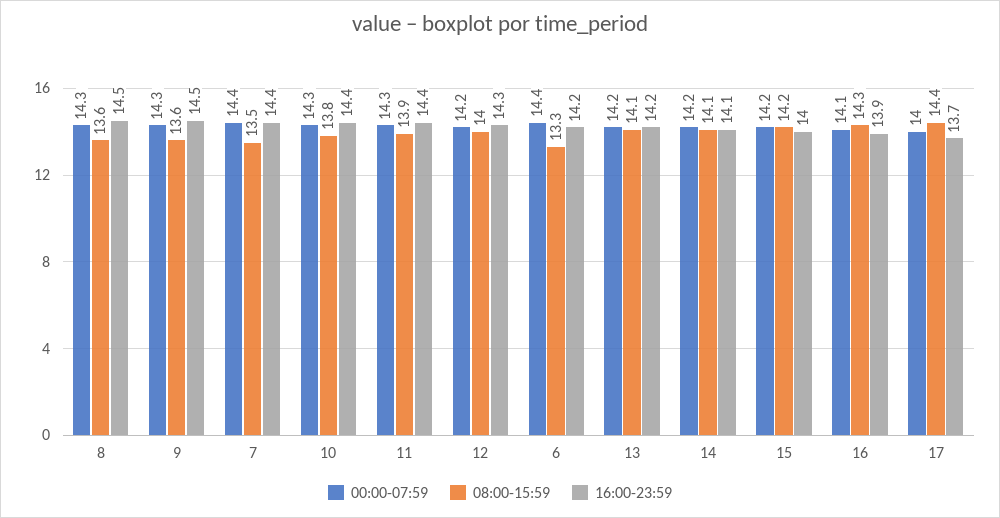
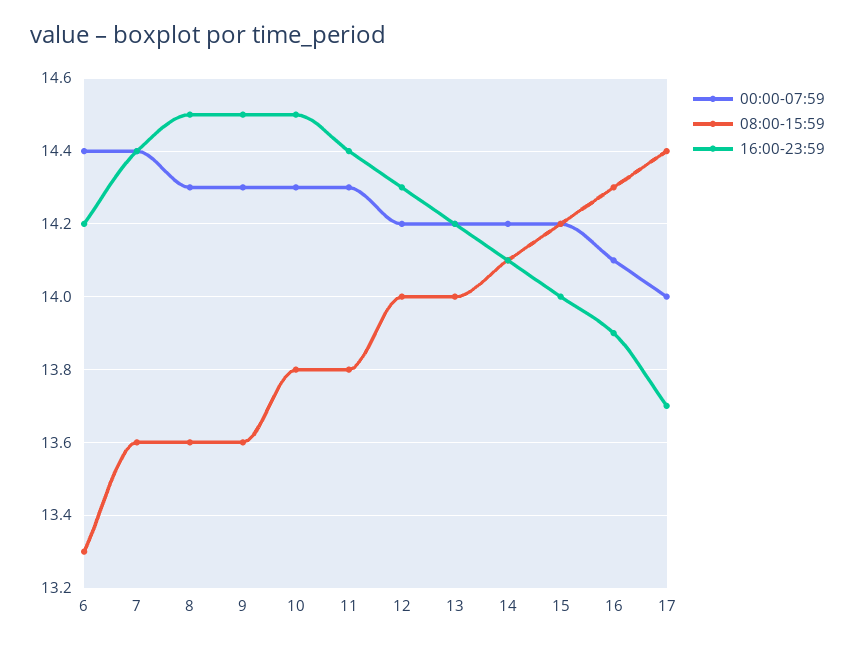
  {
    "00:00-07:59": {
      "8": 14.3,
      "9": 14.3,
      "7": 14.4,
      "10": 14.3,
      "11": 14.3,
      "12": 14.2,
      "6": 14.4,
      "13": 14.2,
      "14": 14.2,
      "15": 14.2,
      "16": 14.1,
      "17": 14
    },
    "08:00-15:59": {
      "8": 13.6,
      "9": 13.6,
-     "7": 13.5,
+     "7": 13.6,
      "10": 13.8,
-     "11": 13.9,
+     "11": 13.8,
      "12": 14,
      "6": 13.3,
-     "13": 14.1,
+     "13": 14,
      "14": 14.1,
      "15": 14.2,
      "16": 14.3,
      "17": 14.4
    },
    "16:00-23:59": {
      "8": 14.5,
      "9": 14.5,
      "7": 14.4,
-     "10": 14.4,
+     "10": 14.5,
      "11": 14.4,
      "12": 14.3,
      "6": 14.2,
      "13": 14.2,
      "14": 14.1,
      "15": 14,
      "16": 13.9,
      "17": 13.7
    }
  }

